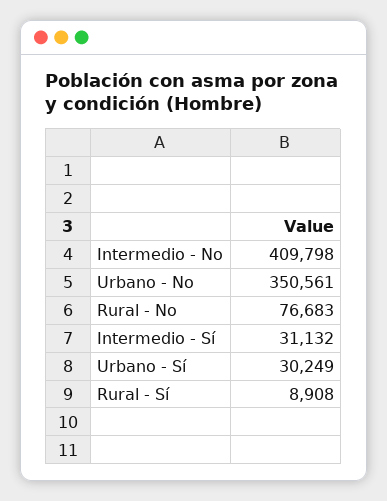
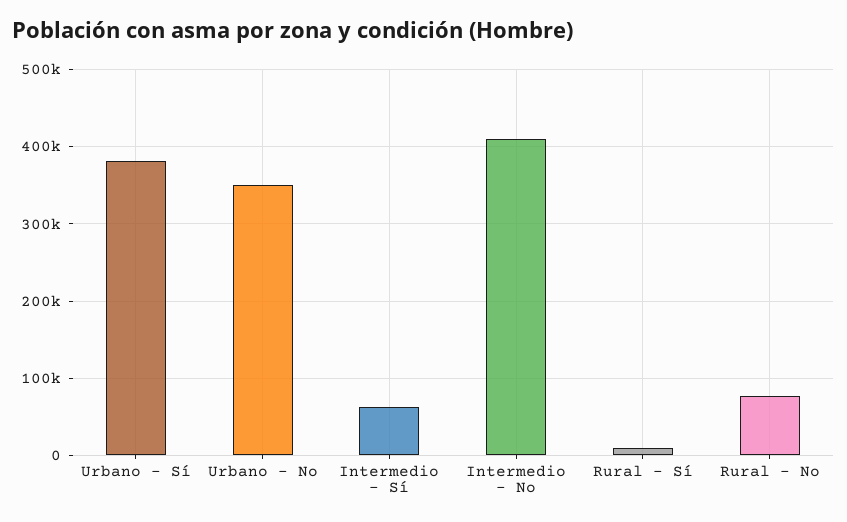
  {
    "Intermedio - No": 409798,
    "Urbano - No": 350561,
    "Rural - No": 76683,
-   "Intermedio - Sí": 31132,
+   "Intermedio - Sí": 60000,
-   "Urbano - Sí": 30249,
+   "Urbano - Sí": 380000,
    "Rural - Sí": 8908
  }

